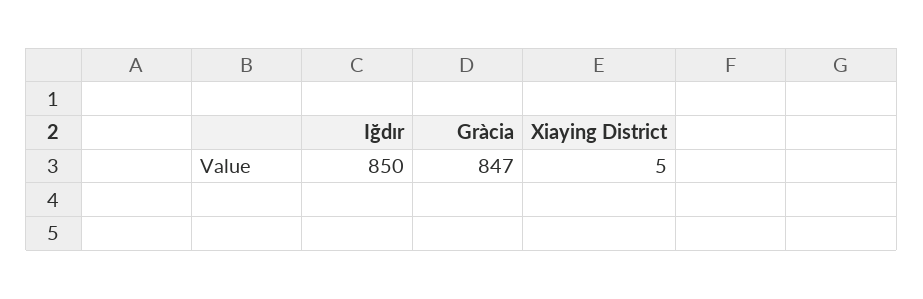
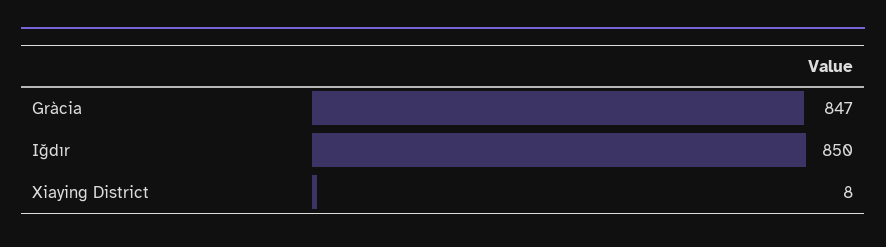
  {
    "Iğdır": 850,
    "Gràcia": 847,
-   "Xiaying District": 5
+   "Xiaying District": 8
  }

